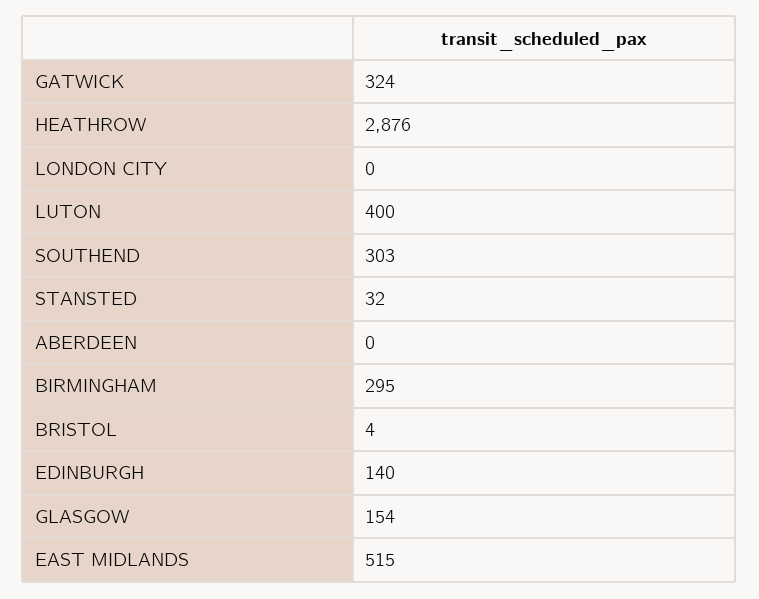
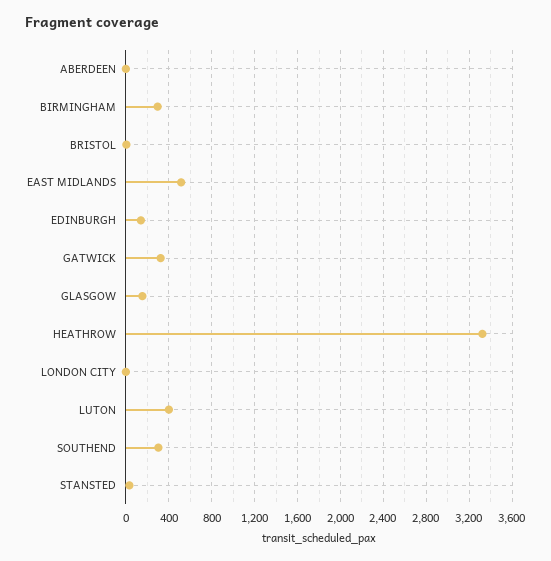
  {
    "GATWICK": 324,
-   "HEATHROW": 2876,
+   "HEATHROW": 3300,
    "LONDON CITY": 0,
    "LUTON": 400,
    "SOUTHEND": 303,
    "STANSTED": 32,
    "ABERDEEN": 0,
    "BIRMINGHAM": 295,
    "BRISTOL": 4,
    "EDINBURGH": 140,
    "GLASGOW": 154,
    "EAST MIDLANDS": 515
  }

